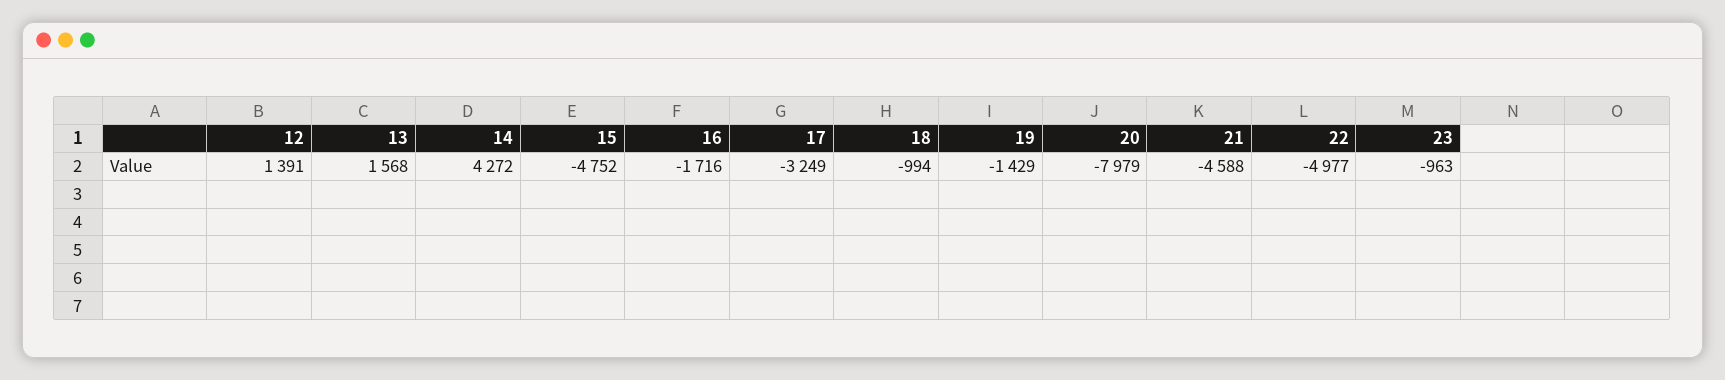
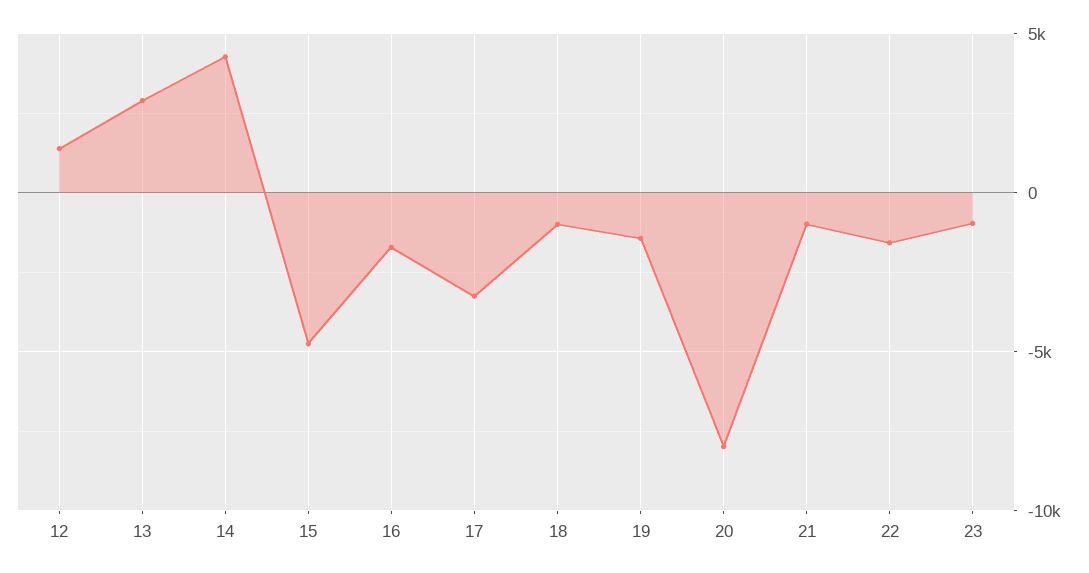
  {
    "12": 1391,
-   "13": 1568,
+   "13": 3000,
    "14": 4272,
    "15": -4752,
    "16": -1716,
    "17": -3249,
    "18": -994,
    "19": -1429,
    "20": -7979,
-   "21": -4588,
+   "21": -1000,
-   "22": -4977,
+   "22": -1500,
    "23": -963
  }

